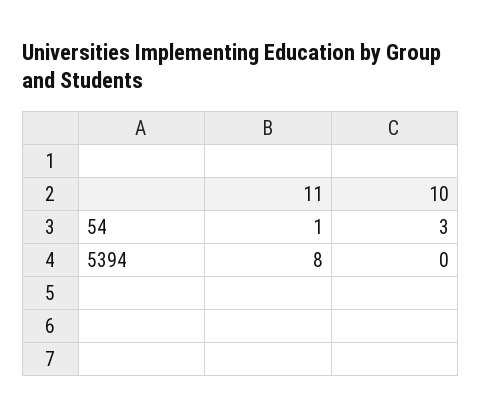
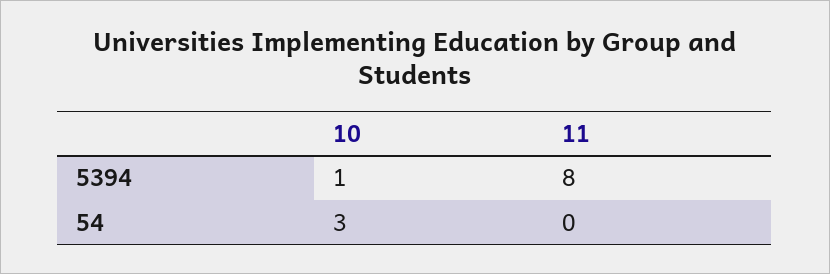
  {
    "11": {
-     "54": 1,
+     "54": 0,
      "5394": 8
    },
    "10": {
      "54": 3,
-     "5394": 0
+     "5394": 1
    }
  }

